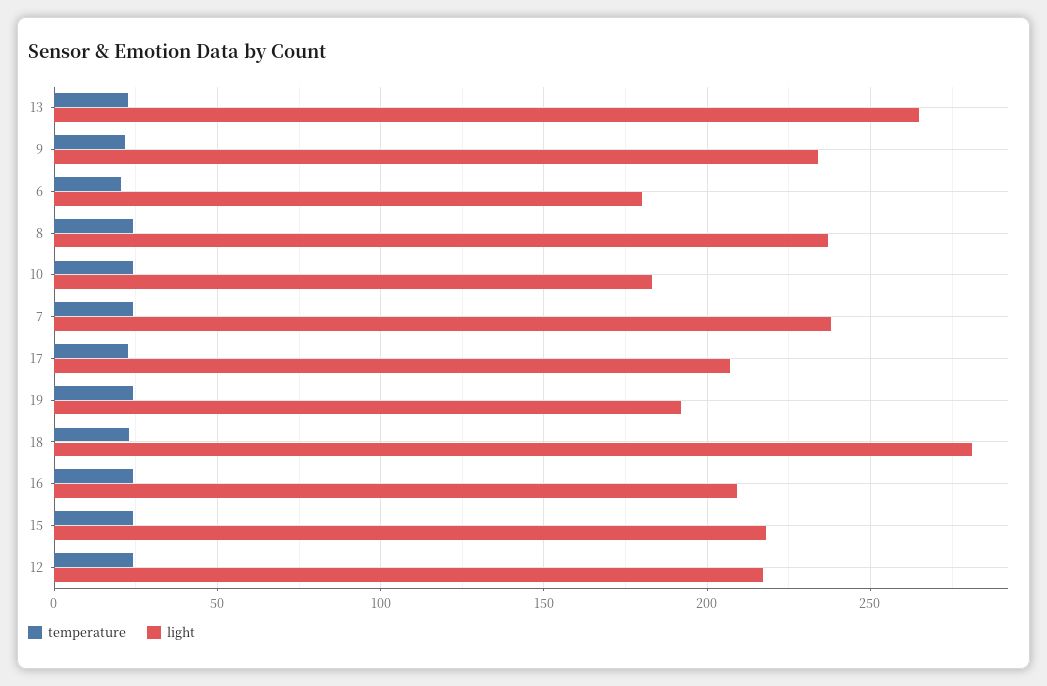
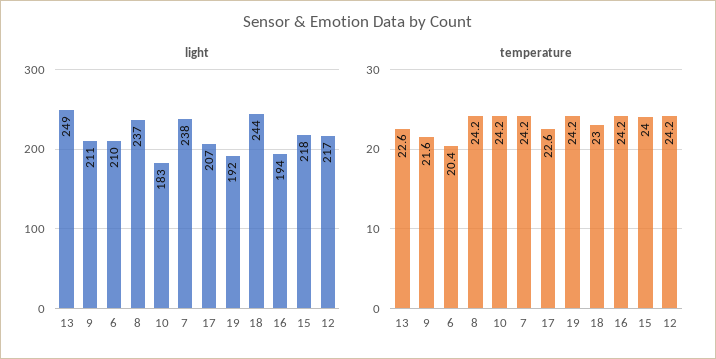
  {
    "temperature": {
      "13": 22.6,
      "9": 21.6,
      "6": 20.4,
      "8": 24.2,
      "10": 24.2,
      "7": 24.2,
      "17": 22.6,
      "19": 24.2,
      "18": 23,
      "16": 24.2,
      "15": 24,
      "12": 24.2
    },
    "light": {
-     "13": 265,
+     "13": 249,
-     "9": 235,
+     "9": 211,
-     "6": 180,
+     "6": 210,
      "8": 237,
      "10": 183,
      "7": 238,
      "17": 207,
      "19": 192,
-     "18": 280,
+     "18": 244,
-     "16": 210,
+     "16": 194,
      "15": 218,
      "12": 217
    }
  }

